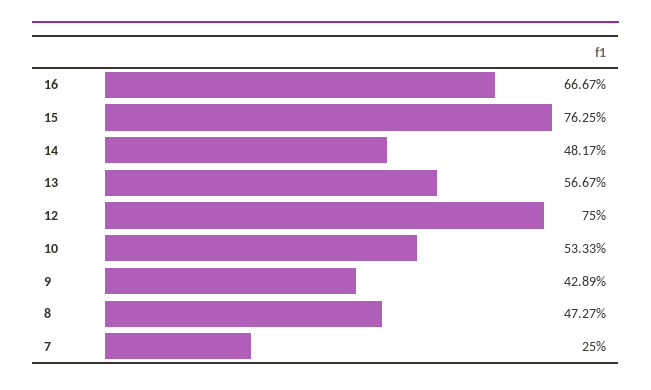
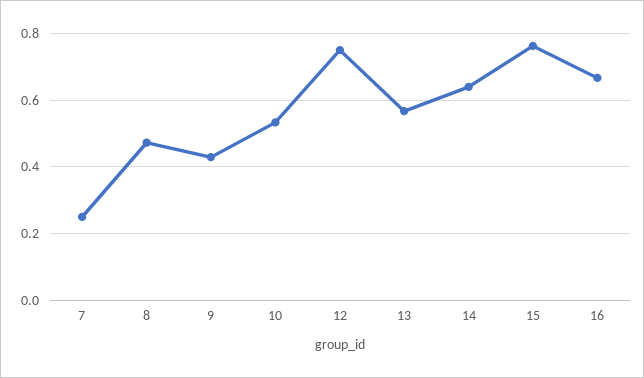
  {
    "16": 0.6667,
    "15": 0.7625,
-   "14": 0.4817,
+   "14": 0.64,
    "13": 0.5667,
    "12": 0.75,
    "10": 0.5333,
    "9": 0.4289,
    "8": 0.4727,
    "7": 0.25
  }

